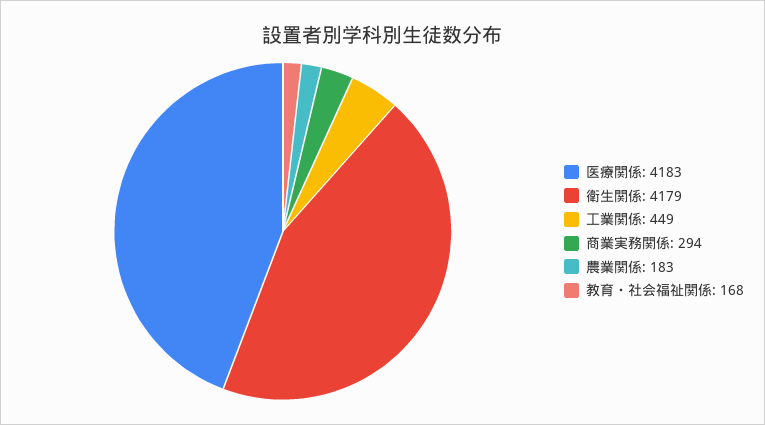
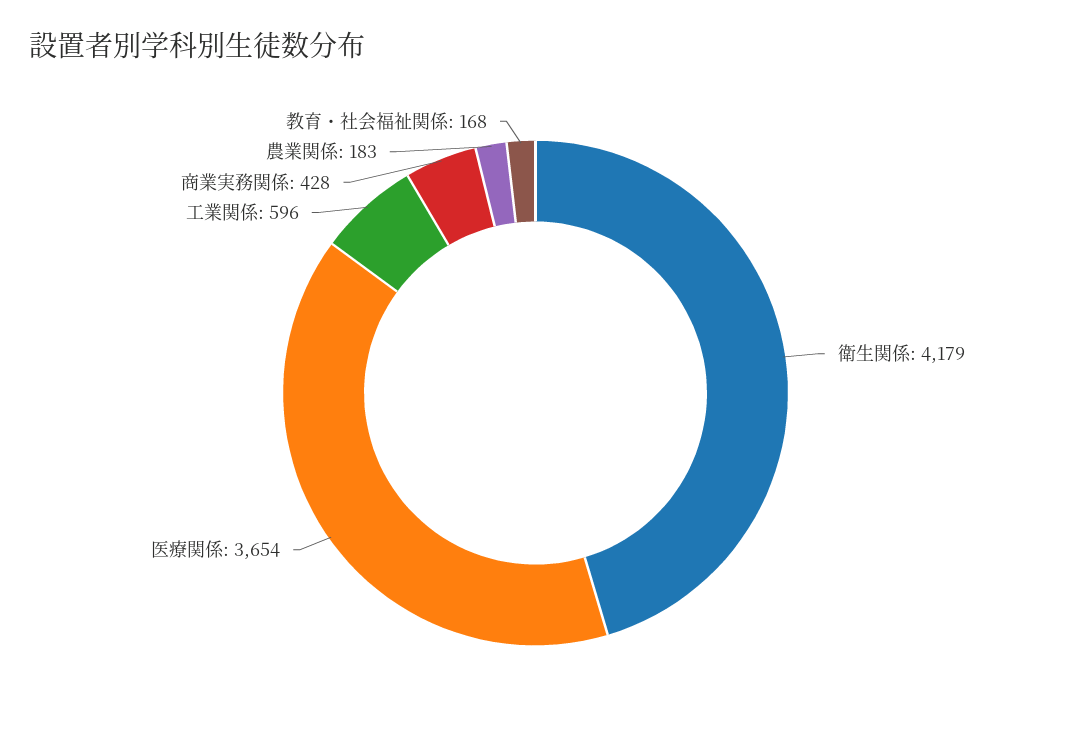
  {
-   "医療関係": 4183,
+   "医療関係": 3654,
    "衛生関係": 4179,
-   "工業関係": 449,
+   "工業関係": 596,
-   "商業実務関係": 294,
+   "商業実務関係": 428,
    "農業関係": 183,
    "教育・社会福祉関係": 168
  }

